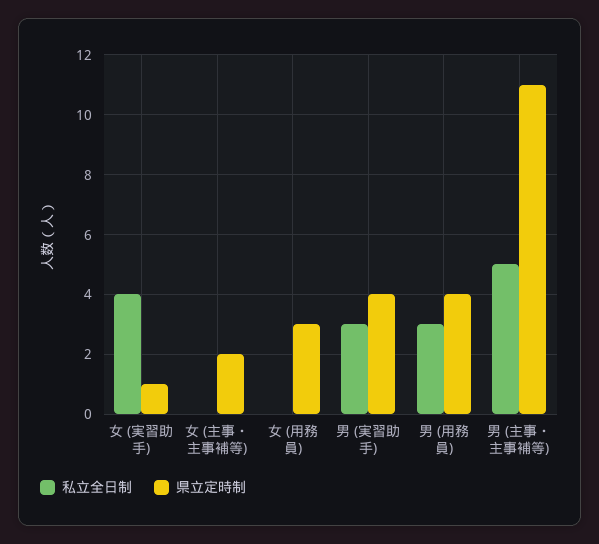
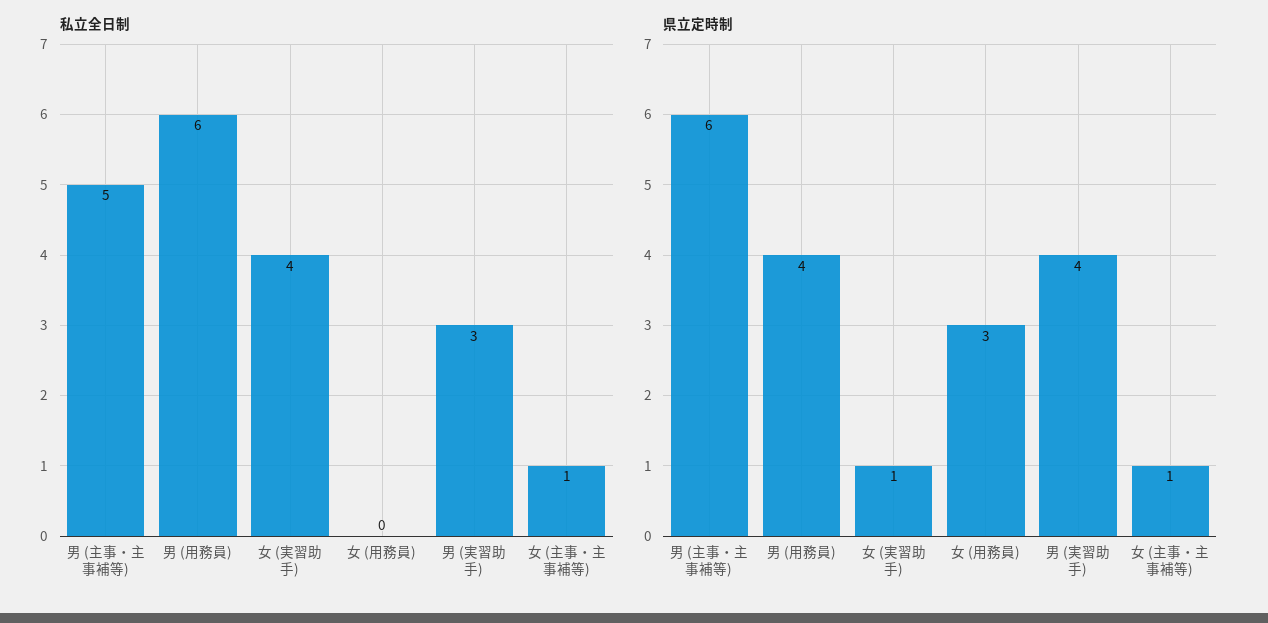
  {
    "私立全日制": {
      "女 (実習助手)": 4,
-     "女 (主事・主事補等)": 0,
+     "女 (主事・主事補等)": 1,
      "女 (用務員)": 0,
      "男 (実習助手)": 3,
-     "男 (用務員)": 3,
+     "男 (用務員)": 6,
      "男 (主事・主事補等)": 5
    },
    "県立定時制": {
      "女 (実習助手)": 1,
-     "女 (主事・主事補等)": 2,
+     "女 (主事・主事補等)": 1,
      "女 (用務員)": 3,
      "男 (実習助手)": 4,
      "男 (用務員)": 4,
-     "男 (主事・主事補等)": 11
+     "男 (主事・主事補等)": 6
    }
  }

